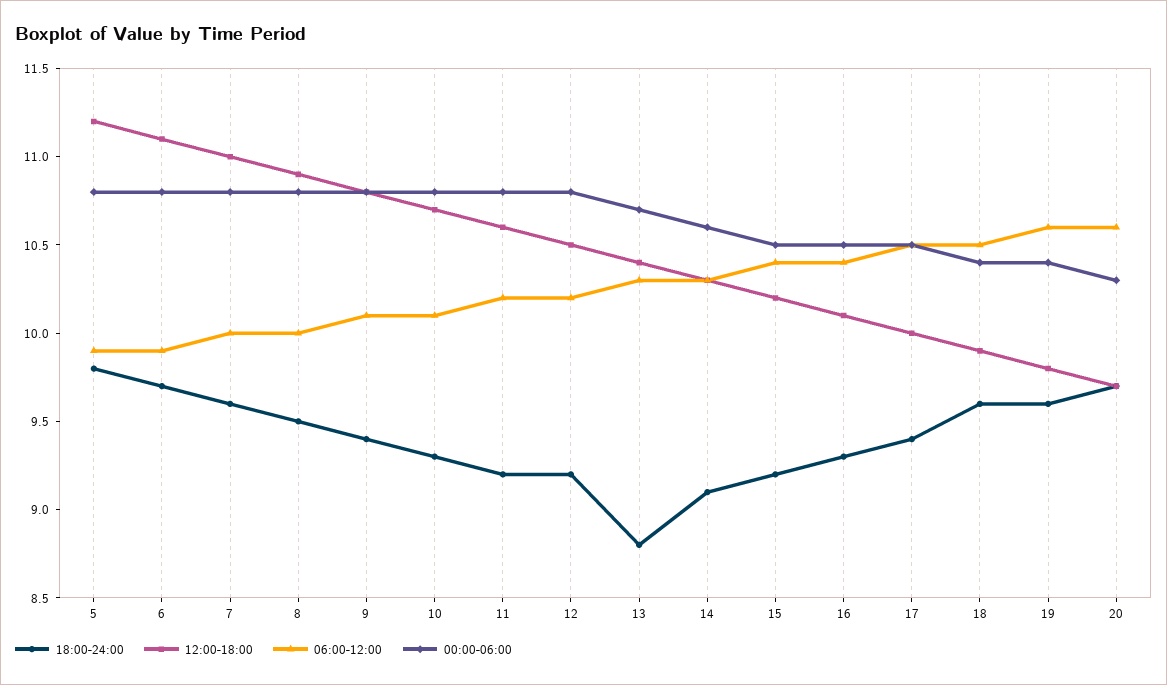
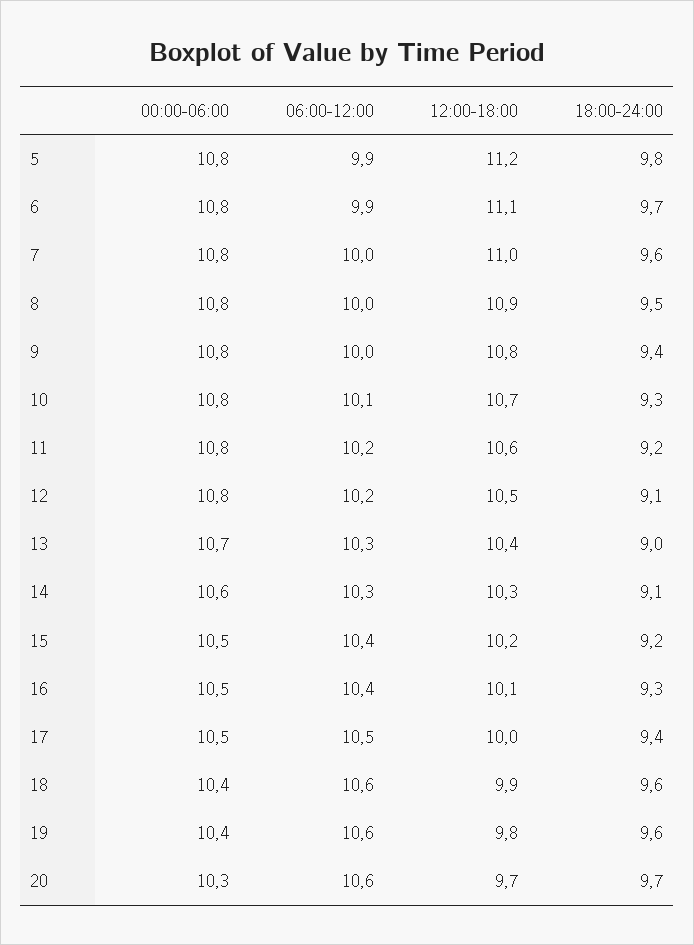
  {
    "18:00-24:00": {
      "5": 9.8,
      "6": 9.7,
      "7": 9.6,
      "8": 9.5,
      "9": 9.4,
      "10": 9.3,
      "11": 9.2,
-     "12": 9.2,
+     "12": 9.1,
-     "13": 8.8,
+     "13": 9,
      "14": 9.1,
      "15": 9.2,
      "16": 9.3,
      "17": 9.4,
      "18": 9.6,
      "19": 9.6,
      "20": 9.7
    },
    "12:00-18:00": {
      "5": 11.2,
      "6": 11.1,
      "7": 11,
      "8": 10.9,
      "9": 10.8,
      "10": 10.7,
      "11": 10.6,
      "12": 10.5,
      "13": 10.4,
      "14": 10.3,
      "15": 10.2,
      "16": 10.1,
      "17": 10,
      "18": 9.9,
      "19": 9.8,
      "20": 9.7
    },
    "06:00-12:00": {
      "5": 9.9,
      "6": 9.9,
      "7": 10,
      "8": 10,
-     "9": 10.1,
+     "9": 10,
      "10": 10.1,
      "11": 10.2,
      "12": 10.2,
      "13": 10.3,
      "14": 10.3,
      "15": 10.4,
      "16": 10.4,
      "17": 10.5,
-     "18": 10.5,
+     "18": 10.6,
      "19": 10.6,
      "20": 10.6
    },
    "00:00-06:00": {
      "5": 10.8,
      "6": 10.8,
      "7": 10.8,
      "8": 10.8,
      "9": 10.8,
      "10": 10.8,
      "11": 10.8,
      "12": 10.8,
      "13": 10.7,
      "14": 10.6,
      "15": 10.5,
      "16": 10.5,
      "17": 10.5,
      "18": 10.4,
      "19": 10.4,
      "20": 10.3
    }
  }

